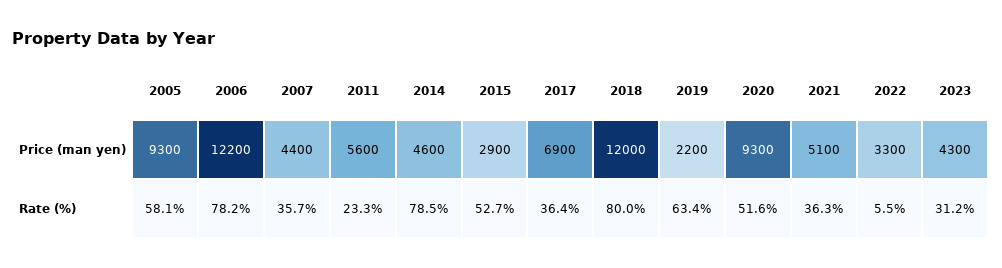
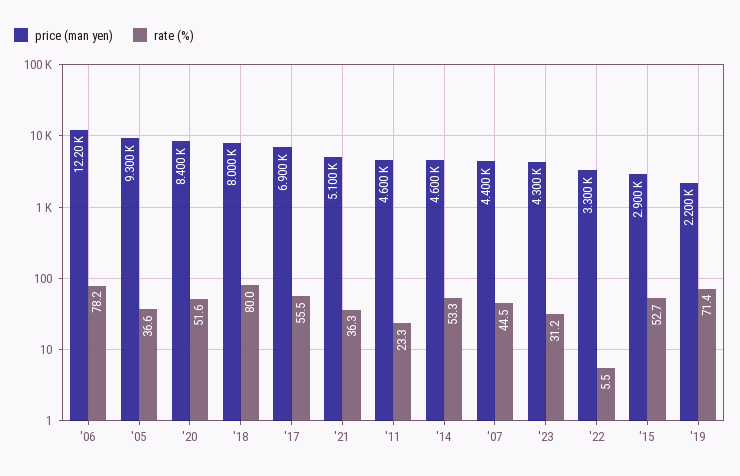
  {
    "Price (man yen)": {
      "2005": 9300,
      "2006": 12200,
      "2007": 4400,
-     "2011": 5600,
+     "2011": 4600,
      "2014": 4600,
      "2015": 2900,
      "2017": 6900,
-     "2018": 12000,
+     "2018": 8000,
      "2019": 2200,
-     "2020": 9300,
+     "2020": 8400,
      "2021": 5100,
      "2022": 3300,
      "2023": 4300
    },
    "Rate (%)": {
-     "2005": 58.1,
+     "2005": 36.6,
      "2006": 78.2,
-     "2007": 35.7,
+     "2007": 44.5,
      "2011": 23.3,
-     "2014": 78.5,
+     "2014": 53.3,
      "2015": 52.7,
-     "2017": 36.4,
+     "2017": 55.5,
      "2018": 80,
-     "2019": 63.4,
+     "2019": 71.4,
      "2020": 51.6,
      "2021": 36.3,
      "2022": 5.5,
      "2023": 31.2
    }
  }

